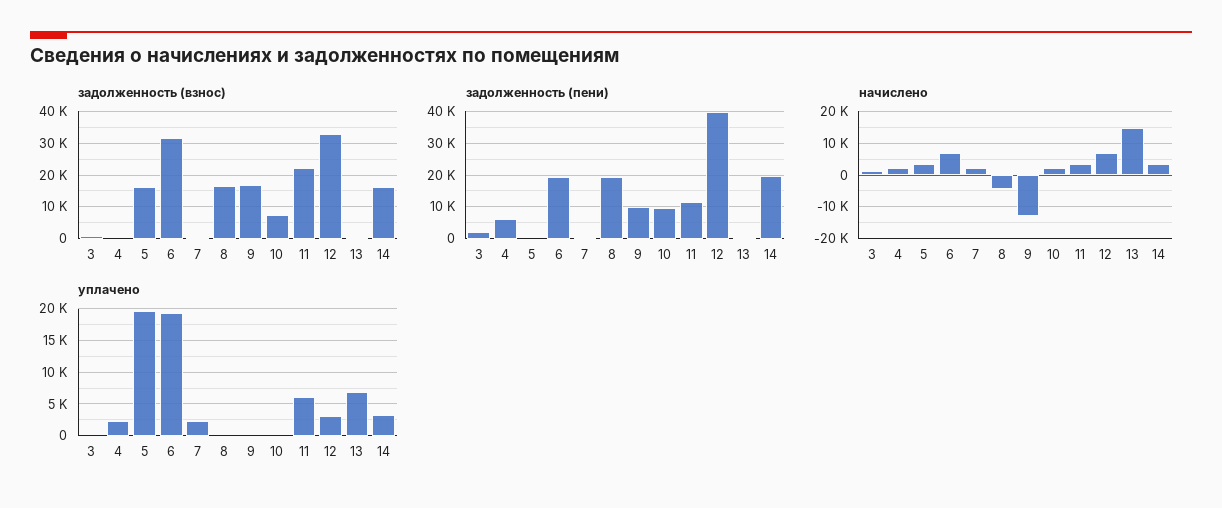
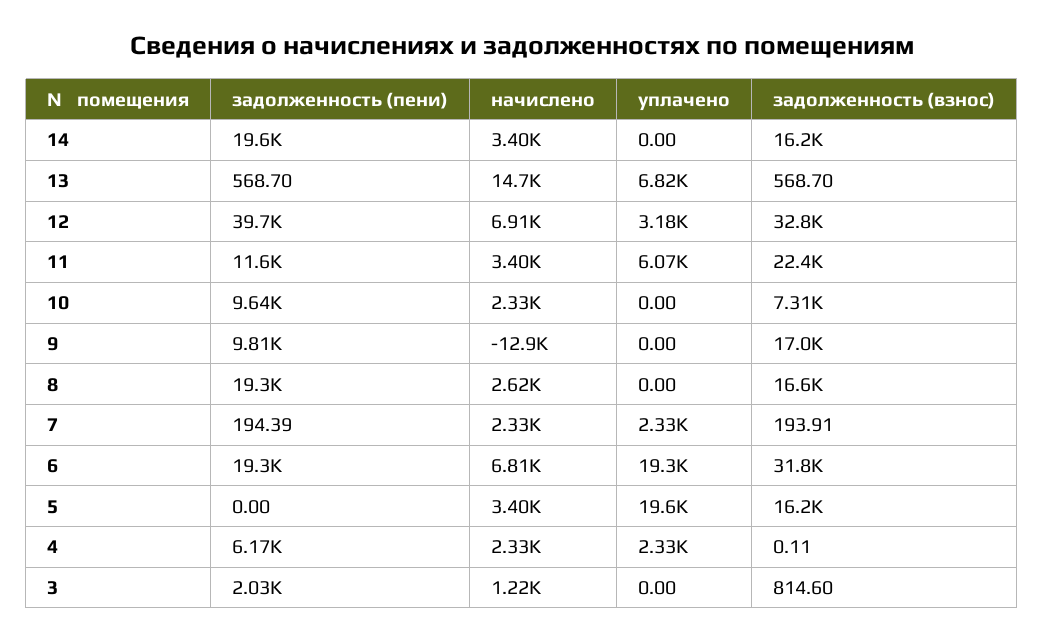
  {
    "задолженность (взнос)": {
      "3": 814.6,
      "4": 0.11,
      "5": 16200,
      "6": 31800,
      "7": 193.91,
      "8": 16600,
      "9": 17000,
      "10": 7310,
      "11": 22400,
      "12": 32800,
      "13": 568.7,
      "14": 16200
    },
    "задолженность (пени)": {
      "3": 2030,
      "4": 6170,
      "5": 0,
      "6": 19300,
      "7": 194.39,
      "8": 19300,
      "9": 9810,
      "10": 9640,
      "11": 11600,
      "12": 39700,
      "13": 568.7,
      "14": 19600
    },
    "начислено": {
      "3": 1220,
      "4": 2330,
      "5": 3400,
      "6": 6810,
      "7": 2330,
-     "8": -4000,
+     "8": 2620,
      "9": -12900,
      "10": 2330,
      "11": 3400,
      "12": 6910,
      "13": 14700,
      "14": 3400
    },
    "уплачено": {
      "3": 0,
      "4": 2330,
      "5": 19600,
      "6": 19300,
      "7": 2330,
      "8": 0,
      "9": 0,
      "10": 0,
      "11": 6070,
      "12": 3180,
      "13": 6820,
-     "14": 3000
+     "14": 0
    }
  }

